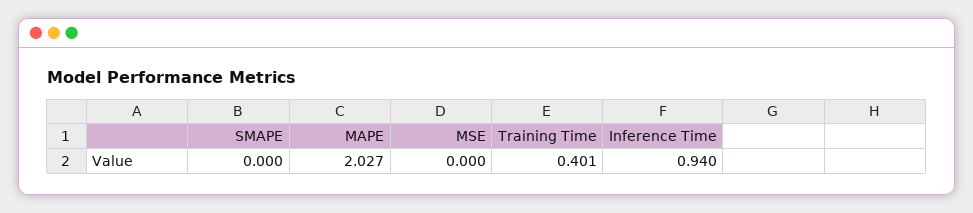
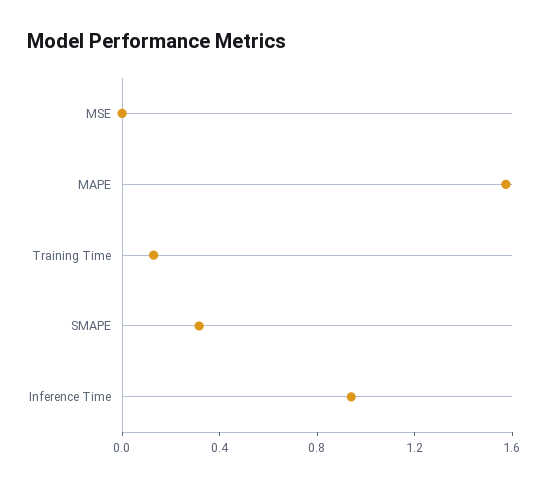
  {
-   "SMAPE": 0,
+   "SMAPE": 0.3,
-   "MAPE": 2.027,
+   "MAPE": 1.6,
    "MSE": 0,
-   "Training Time": 0.401,
+   "Training Time": 0.1,
    "Inference Time": 0.94
  }

